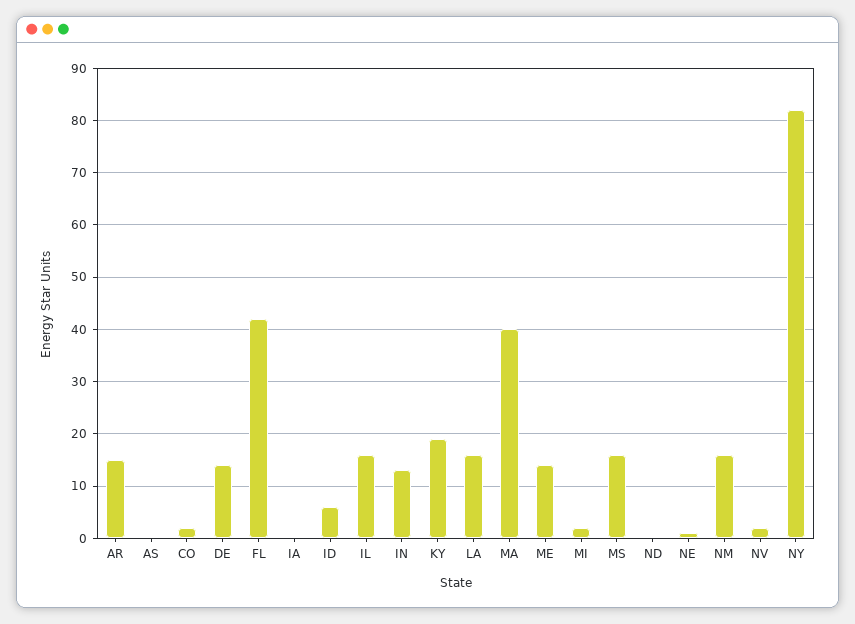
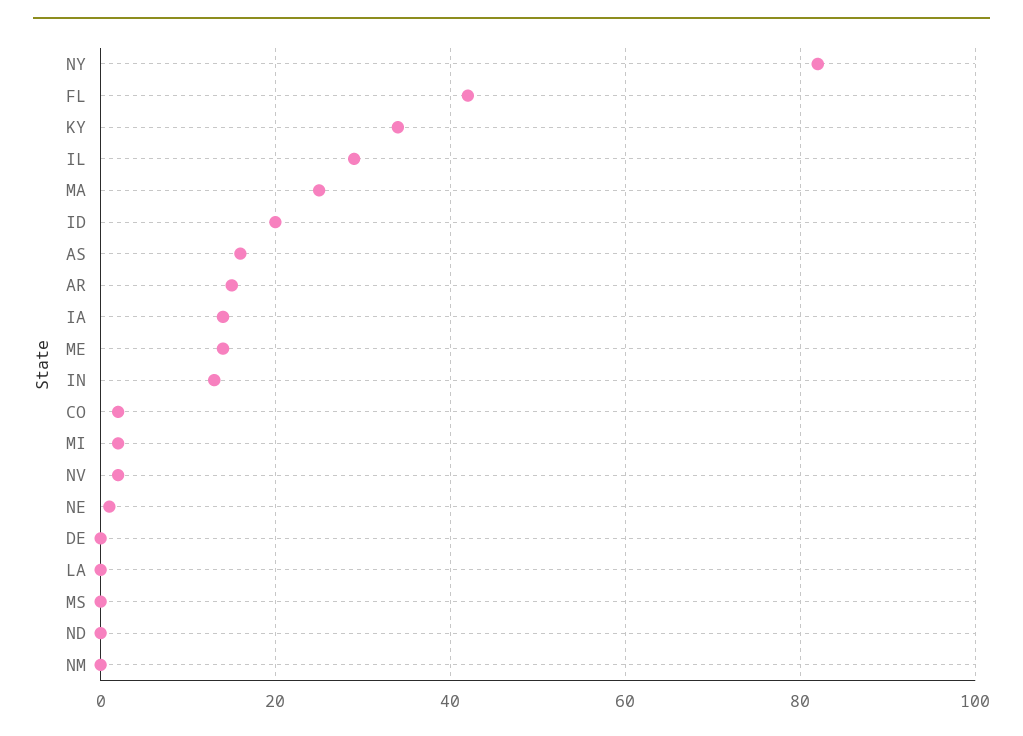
  {
    "AR": 15,
-   "AS": 0,
+   "AS": 15,
    "CO": 0,
-   "DE": 15,
+   "DE": 0,
    "FL": 40,
-   "IA": 0,
+   "IA": 15,
-   "ID": 5,
+   "ID": 20,
-   "IL": 15,
+   "IL": 30,
    "IN": 15,
-   "KY": 20,
+   "KY": 35,
-   "LA": 15,
+   "LA": 0,
-   "MA": 40,
+   "MA": 25,
    "ME": 15,
    "MI": 0,
-   "MS": 15,
+   "MS": 0,
    "ND": 0,
    "NE": 0,
-   "NM": 15,
+   "NM": 0,
    "NV": 0,
    "NY": 80
  }

